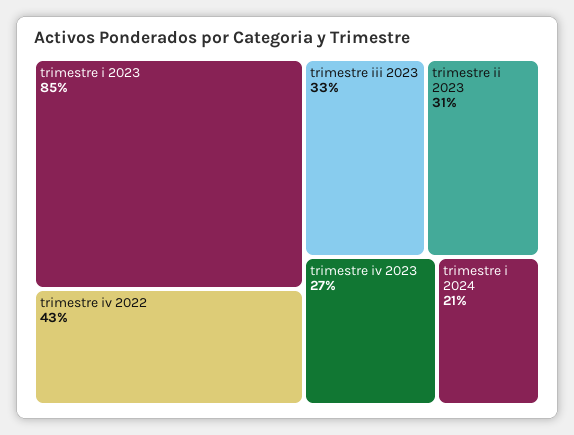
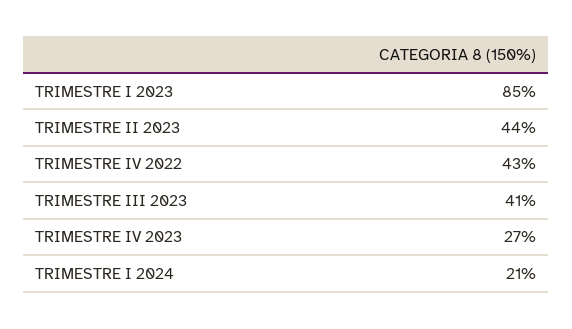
  {
    "trimestre i 2023": 85,
    "trimestre iv 2022": 43,
-   "trimestre iii 2023": 33,
+   "trimestre iii 2023": 41,
-   "trimestre ii 2023": 31,
+   "trimestre ii 2023": 44,
    "trimestre iv 2023": 27,
    "trimestre i 2024": 21
  }

